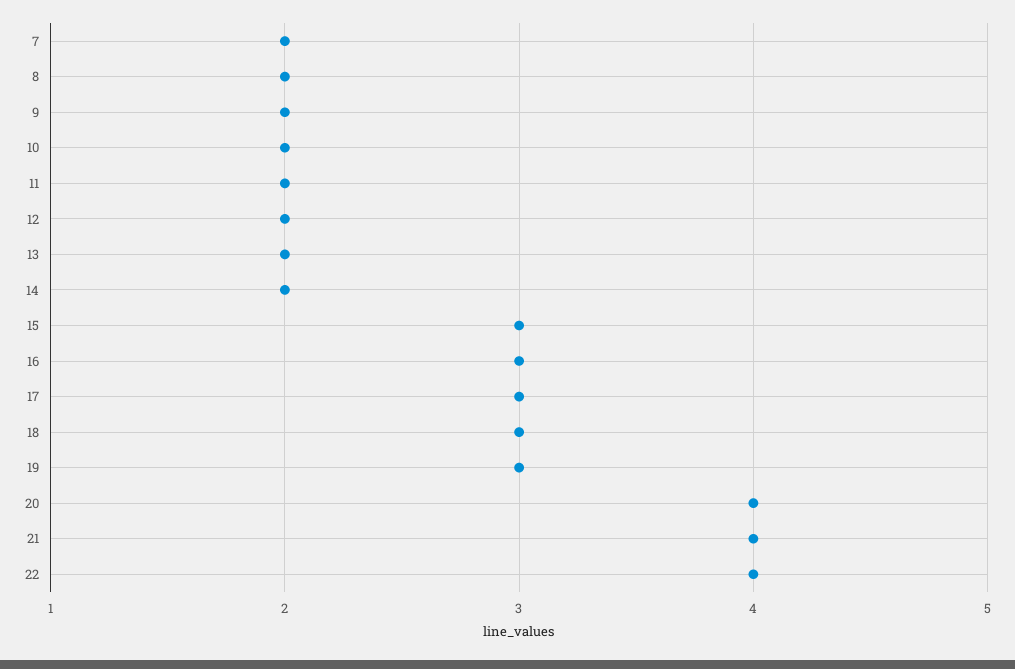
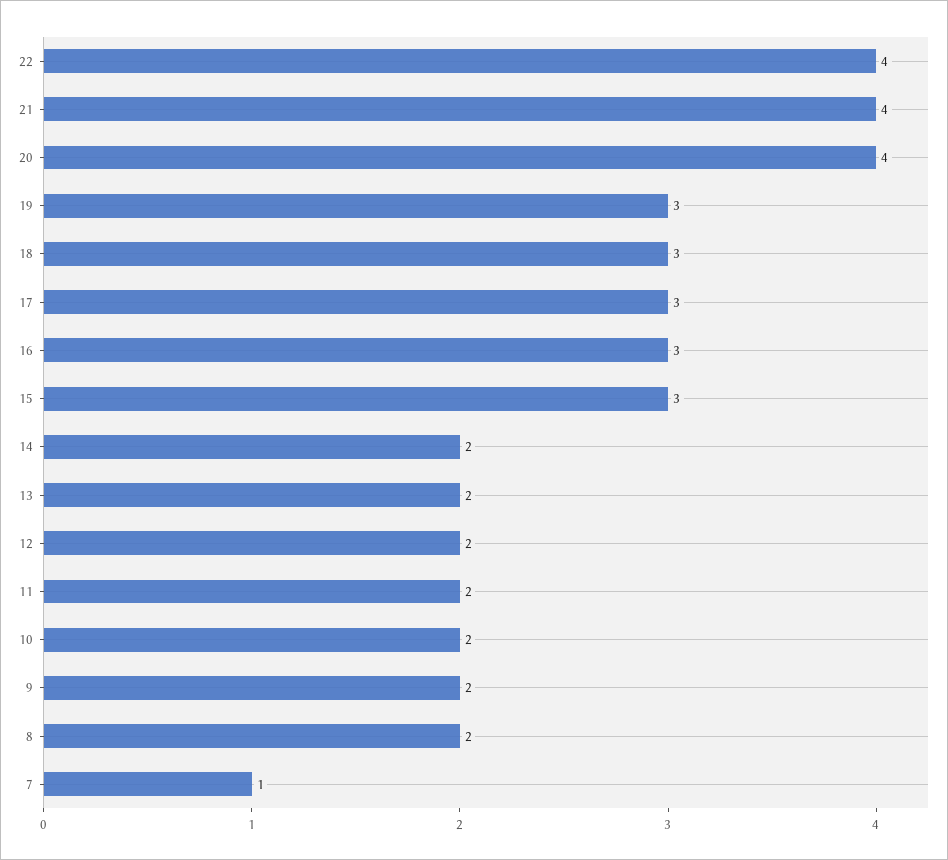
  {
-   "7": 2,
+   "7": 1,
    "8": 2,
    "9": 2,
    "10": 2,
    "11": 2,
    "12": 2,
    "13": 2,
    "14": 2,
    "15": 3,
    "16": 3,
    "17": 3,
    "18": 3,
    "19": 3,
    "20": 4,
    "21": 4,
    "22": 4
  }

